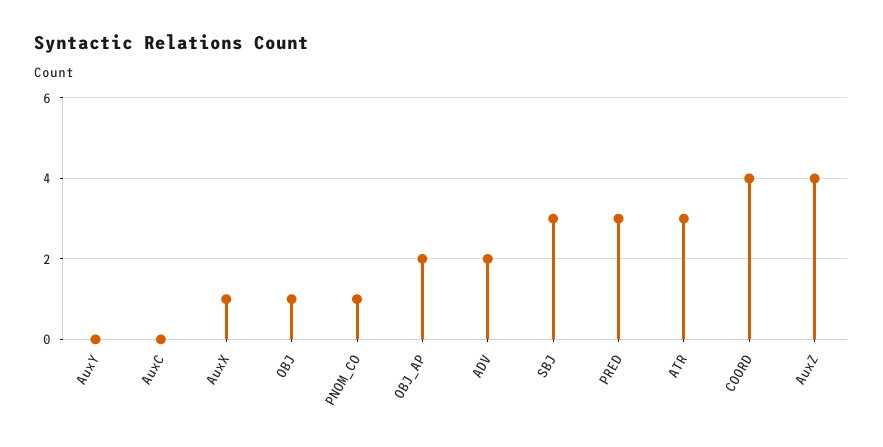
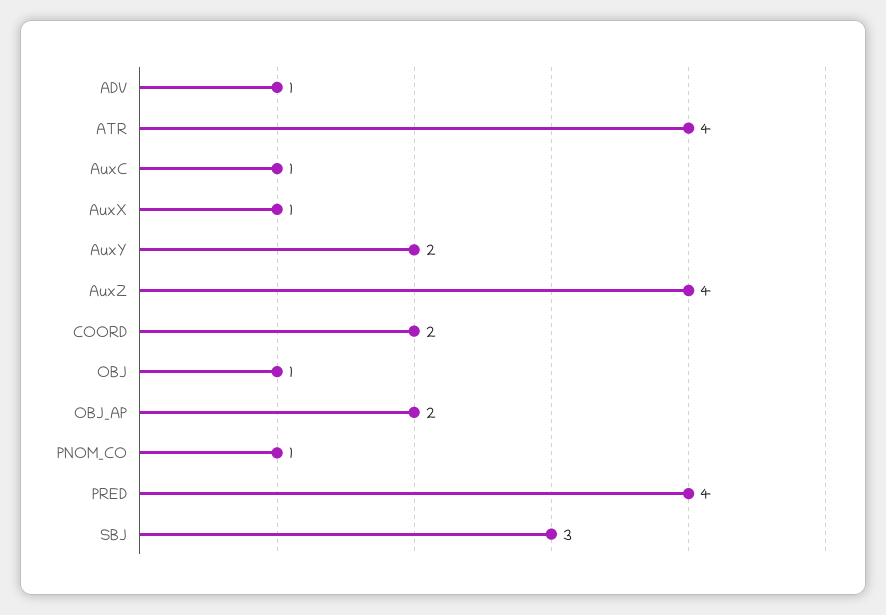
  {
-   "AuxY": 0,
+   "AuxY": 2,
-   "AuxC": 0,
+   "AuxC": 1,
    "AuxX": 1,
    "OBJ": 1,
    "PNOM_CO": 1,
    "OBJ_AP": 2,
-   "ADV": 2,
+   "ADV": 1,
    "SBJ": 3,
-   "PRED": 3,
+   "PRED": 4,
-   "ATR": 3,
+   "ATR": 4,
-   "COORD": 4,
+   "COORD": 2,
    "AuxZ": 4
  }

